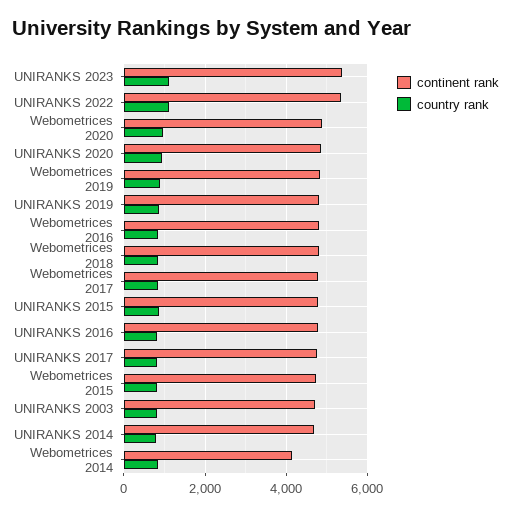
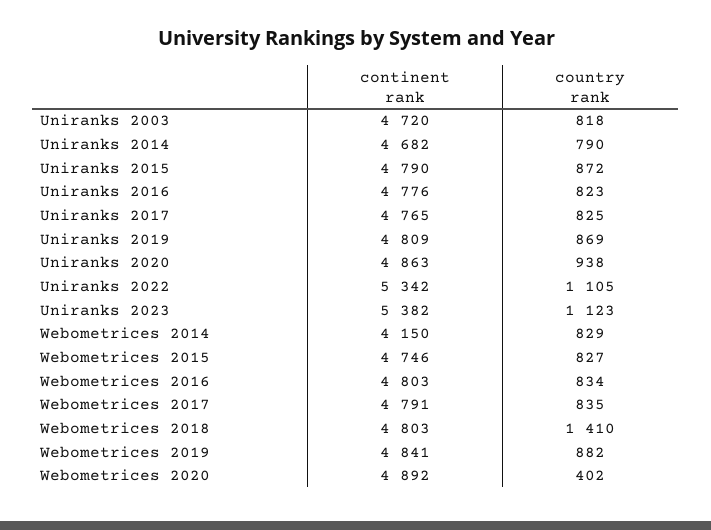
  {
    "continent rank": {
      "UNIRANKS 2023": 5382,
      "UNIRANKS 2022": 5342,
      "Webometrices 2020": 4892,
      "UNIRANKS 2020": 4863,
      "Webometrices 2019": 4841,
      "UNIRANKS 2019": 4809,
      "Webometrices 2016": 4803,
      "Webometrices 2018": 4803,
      "Webometrices 2017": 4791,
      "UNIRANKS 2015": 4790,
      "UNIRANKS 2016": 4776,
      "UNIRANKS 2017": 4765,
      "Webometrices 2015": 4746,
      "UNIRANKS 2003": 4720,
      "UNIRANKS 2014": 4682,
      "Webometrices 2014": 4150
    },
    "country rank": {
      "UNIRANKS 2023": 1123,
      "UNIRANKS 2022": 1105,
-     "Webometrices 2020": 1000,
+     "Webometrices 2020": 402,
      "UNIRANKS 2020": 938,
      "Webometrices 2019": 882,
      "UNIRANKS 2019": 869,
      "Webometrices 2016": 834,
-     "Webometrices 2018": 800,
+     "Webometrices 2018": 1410,
      "Webometrices 2017": 835,
      "UNIRANKS 2015": 872,
      "UNIRANKS 2016": 823,
      "UNIRANKS 2017": 825,
      "Webometrices 2015": 827,
      "UNIRANKS 2003": 818,
      "UNIRANKS 2014": 790,
      "Webometrices 2014": 829
    }
  }

